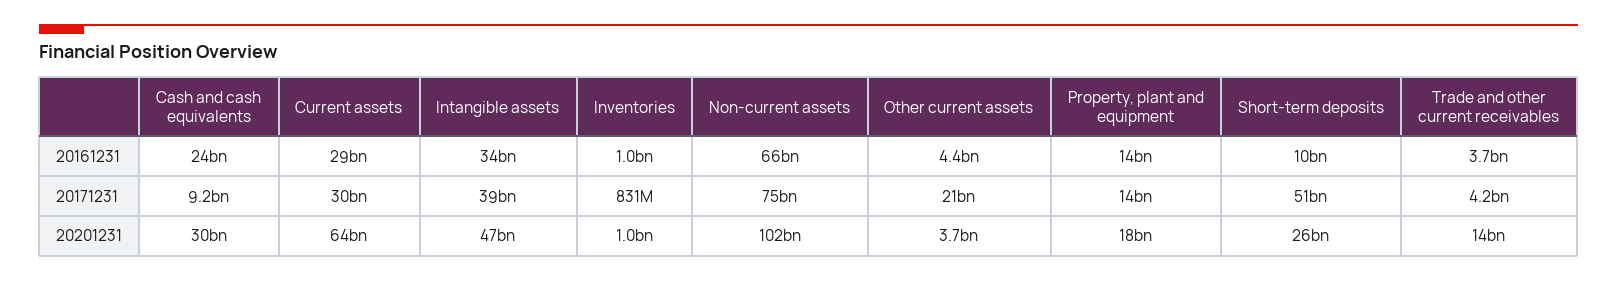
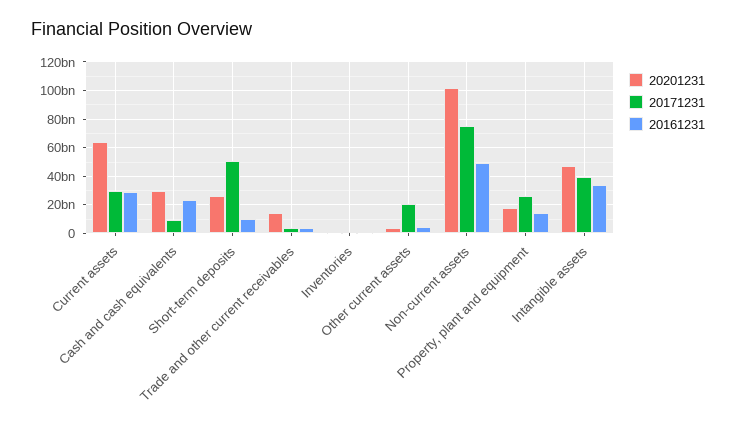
  {
    "20161231": {
      "Cash and cash equivalents": 24000000000,
      "Current assets": 29000000000,
      "Intangible assets": 34000000000,
      "Inventories": 1000000000,
-     "Non-current assets": 66000000000,
+     "Non-current assets": 50000000000,
      "Other current assets": 4400000000,
      "Property, plant and equipment": 14000000000,
      "Short-term deposits": 10000000000,
      "Trade and other current receivables": 3700000000
    },
    "20171231": {
      "Cash and cash equivalents": 9200000000,
      "Current assets": 30000000000,
      "Intangible assets": 39000000000,
      "Inventories": 831000000,
      "Non-current assets": 75000000000,
      "Other current assets": 21000000000,
-     "Property, plant and equipment": 14000000000,
+     "Property, plant and equipment": 25000000000,
      "Short-term deposits": 51000000000,
      "Trade and other current receivables": 4200000000
    },
    "20201231": {
      "Cash and cash equivalents": 30000000000,
      "Current assets": 64000000000,
      "Intangible assets": 47000000000,
      "Inventories": 1000000000,
      "Non-current assets": 102000000000,
      "Other current assets": 3700000000,
      "Property, plant and equipment": 18000000000,
      "Short-term deposits": 26000000000,
      "Trade and other current receivables": 14000000000
    }
  }

